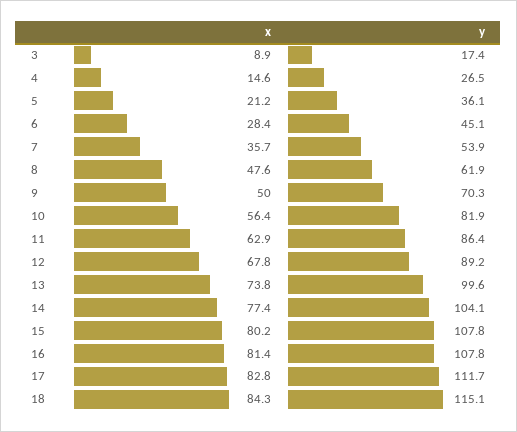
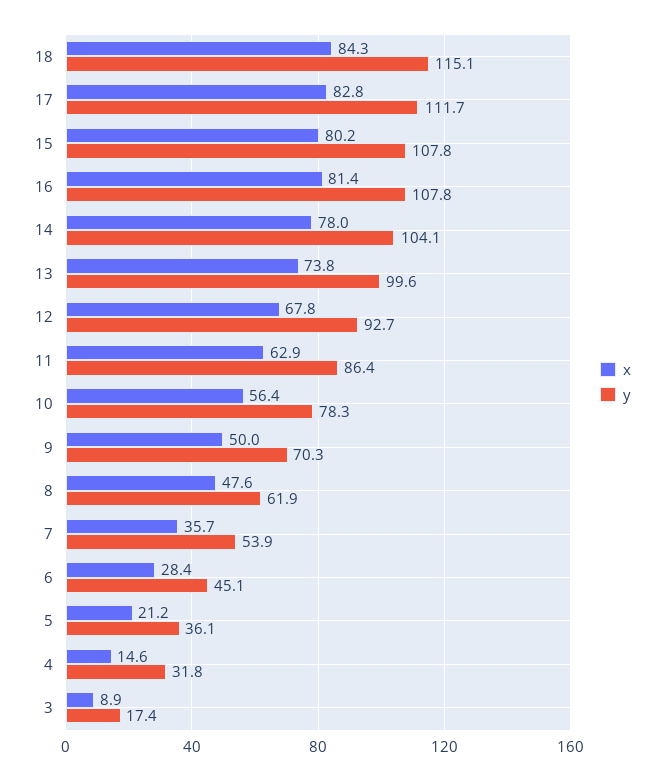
  {
    "x": {
      "3": 8.9,
      "4": 14.6,
      "5": 21.2,
      "6": 28.4,
      "7": 35.7,
      "8": 47.6,
      "9": 50,
      "10": 56.4,
      "11": 62.9,
      "12": 67.8,
      "13": 73.8,
-     "14": 77.4,
+     "14": 78,
      "15": 80.2,
      "16": 81.4,
      "17": 82.8,
      "18": 84.3
    },
    "y": {
      "3": 17.4,
-     "4": 26.5,
+     "4": 31.8,
      "5": 36.1,
      "6": 45.1,
      "7": 53.9,
      "8": 61.9,
      "9": 70.3,
-     "10": 81.9,
+     "10": 78.3,
      "11": 86.4,
-     "12": 89.2,
+     "12": 92.7,
      "13": 99.6,
      "14": 104.1,
      "15": 107.8,
      "16": 107.8,
      "17": 111.7,
      "18": 115.1
    }
  }

